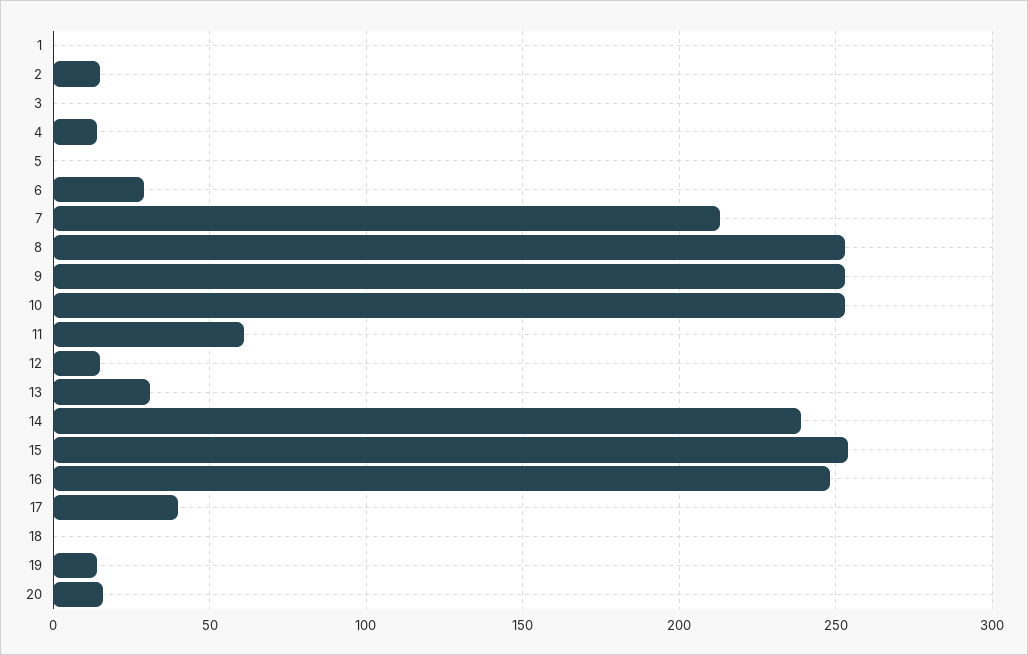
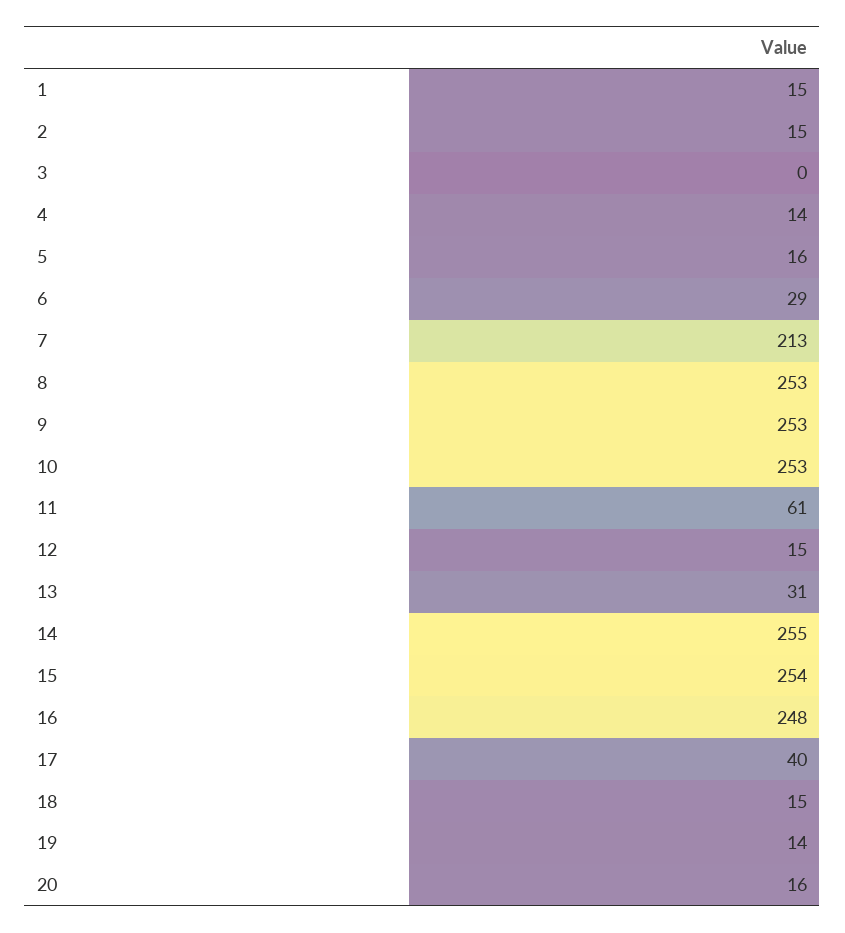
  {
-   "1": 0,
+   "1": 15,
    "2": 15,
    "3": 0,
    "4": 14,
-   "5": 0,
+   "5": 16,
    "6": 29,
    "7": 213,
    "8": 253,
    "9": 253,
    "10": 253,
    "11": 61,
    "12": 15,
    "13": 31,
-   "14": 240,
+   "14": 255,
    "15": 254,
    "16": 248,
    "17": 40,
-   "18": 0,
+   "18": 15,
    "19": 14,
    "20": 16
  }

